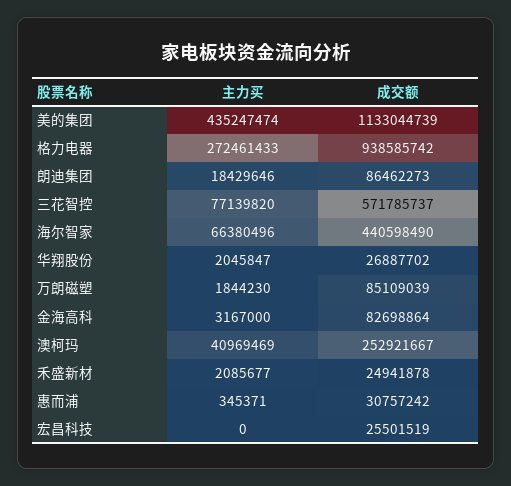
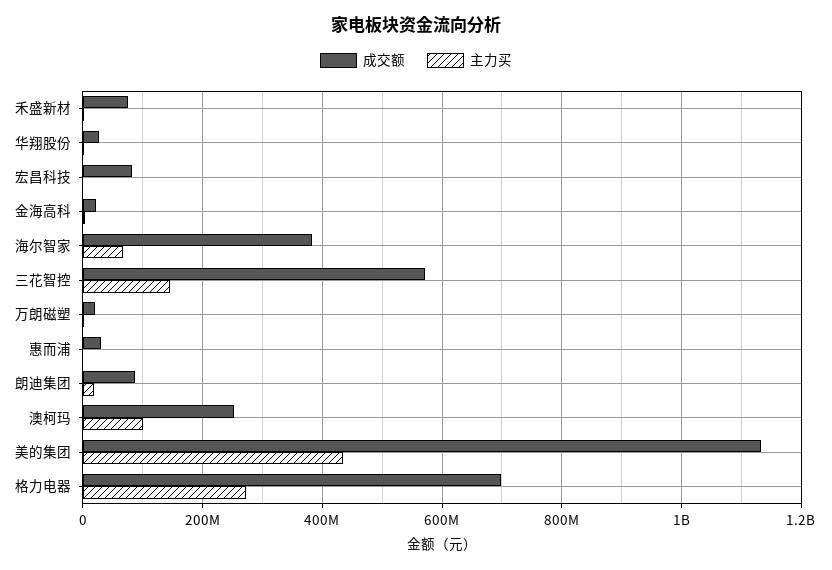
  {
    "主力买": {
      "美的集团": 435247474,
      "格力电器": 272461433,
      "朗迪集团": 18429646,
-     "三花智控": 77139820,
+     "三花智控": 140000000,
      "海尔智家": 66380496,
      "华翔股份": 2045847,
      "万朗磁塑": 1844230,
      "金海高科": 3167000,
-     "澳柯玛": 40969469,
+     "澳柯玛": 100000000,
      "禾盛新材": 2085677,
      "惠而浦": 345371,
      "宏昌科技": 0
    },
    "成交额": {
      "美的集团": 1133044739,
-     "格力电器": 938585742,
+     "格力电器": 700000000,
      "朗迪集团": 86462273,
      "三花智控": 571785737,
-     "海尔智家": 440598490,
+     "海尔智家": 380000000,
      "华翔股份": 26887702,
-     "万朗磁塑": 85109039,
+     "万朗磁塑": 20000000,
-     "金海高科": 82698864,
+     "金海高科": 20000000,
      "澳柯玛": 252921667,
-     "禾盛新材": 24941878,
+     "禾盛新材": 80000000,
      "惠而浦": 30757242,
-     "宏昌科技": 25501519
+     "宏昌科技": 80000000
    }
  }

